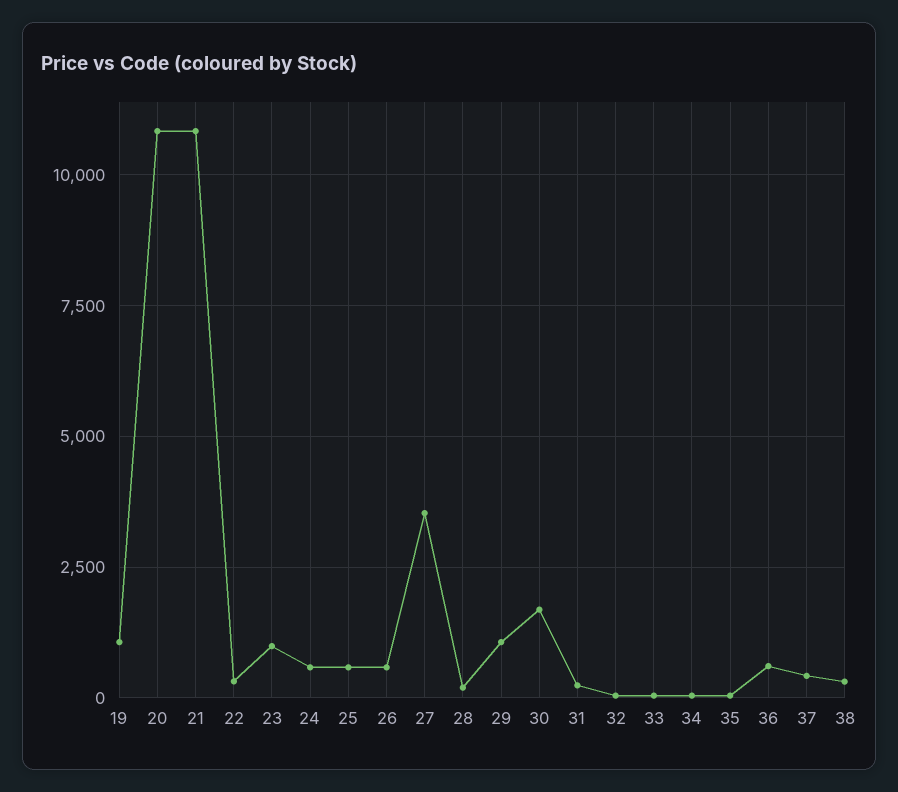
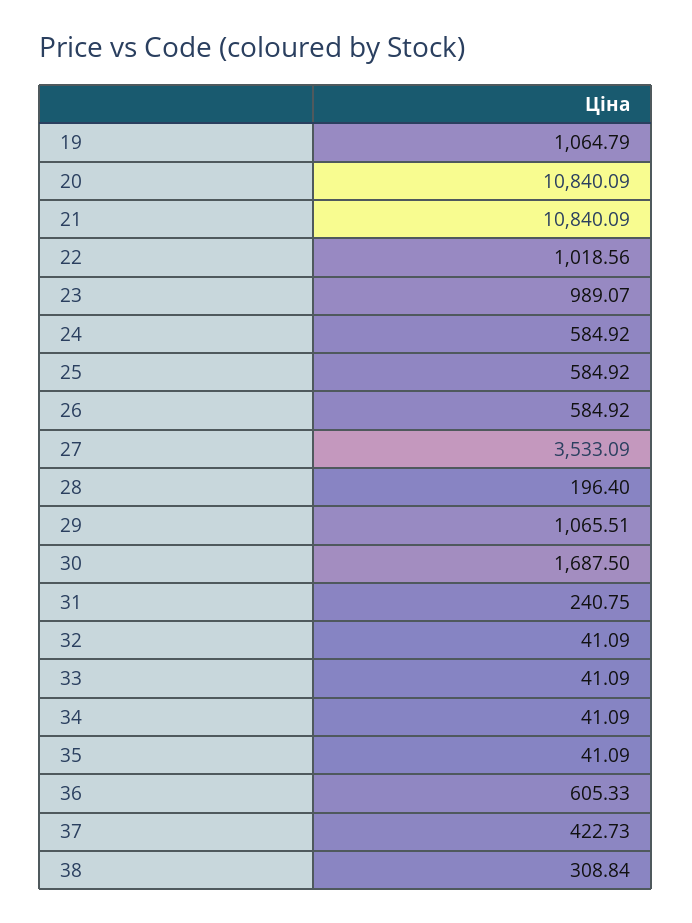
  {
    "19": 1064.79,
    "20": 10840.09,
    "21": 10840.09,
-   "22": 250,
+   "22": 1018.56,
    "23": 989.07,
    "24": 584.92,
    "25": 584.92,
    "26": 584.92,
    "27": 3533.09,
    "28": 196.4,
    "29": 1065.51,
    "30": 1687.5,
    "31": 240.75,
    "32": 41.09,
    "33": 41.09,
    "34": 41.09,
    "35": 41.09,
    "36": 605.33,
    "37": 422.73,
    "38": 308.84
  }

